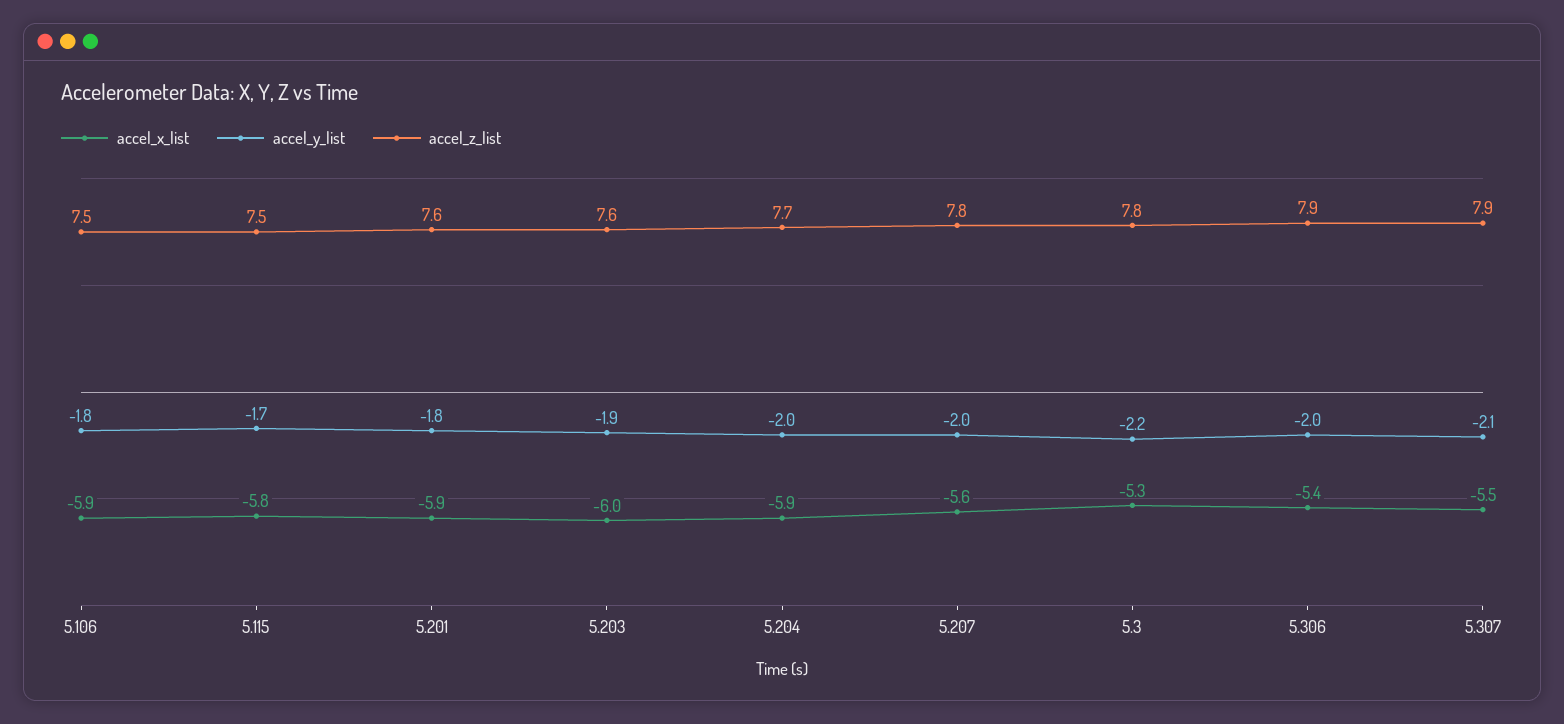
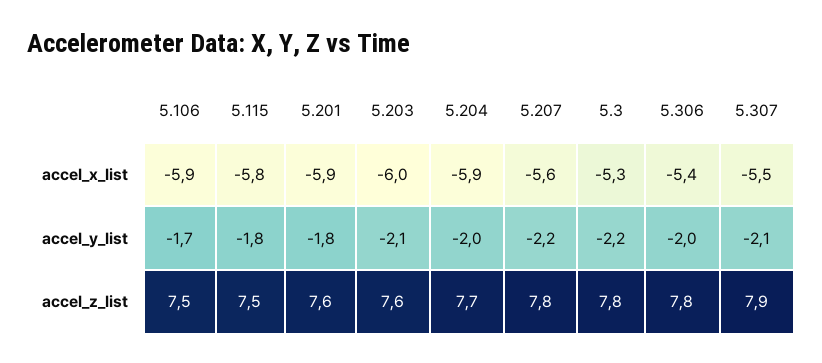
  {
    "accel_x_list": {
      "5.106": -5.9,
      "5.115": -5.8,
      "5.201": -5.9,
      "5.203": -6,
      "5.204": -5.9,
      "5.207": -5.6,
      "5.3": -5.3,
      "5.306": -5.4,
      "5.307": -5.5
    },
    "accel_y_list": {
-     "5.106": -1.8,
+     "5.106": -1.7,
-     "5.115": -1.7,
+     "5.115": -1.8,
      "5.201": -1.8,
-     "5.203": -1.9,
+     "5.203": -2.1,
      "5.204": -2,
-     "5.207": -2,
+     "5.207": -2.2,
      "5.3": -2.2,
      "5.306": -2,
      "5.307": -2.1
    },
    "accel_z_list": {
      "5.106": 7.5,
      "5.115": 7.5,
      "5.201": 7.6,
      "5.203": 7.6,
      "5.204": 7.7,
      "5.207": 7.8,
      "5.3": 7.8,
-     "5.306": 7.9,
+     "5.306": 7.8,
      "5.307": 7.9
    }
  }

